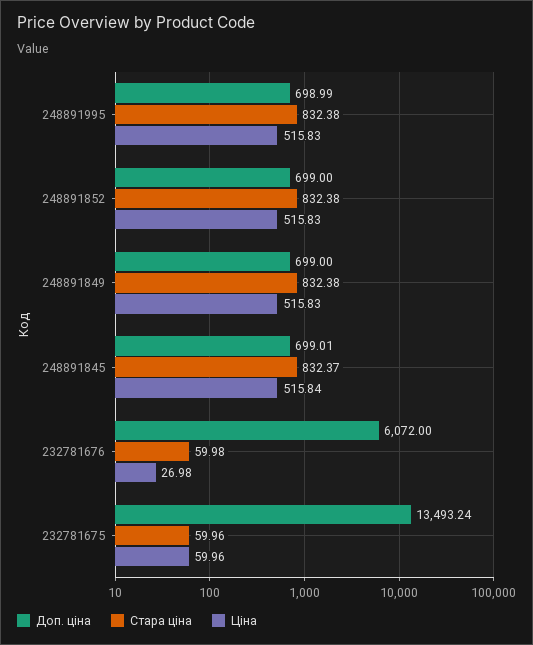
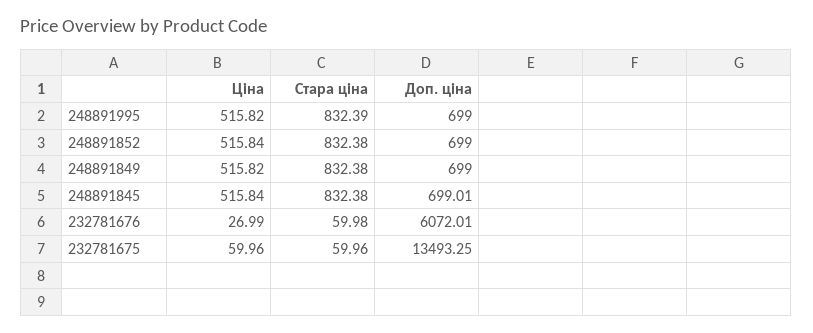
  {
    "Доп. ціна": {
-     "248891995": 698.99,
+     "248891995": 699,
      "248891852": 699,
      "248891849": 699,
      "248891845": 699.01,
-     "232781676": 6072,
+     "232781676": 6072.01,
-     "232781675": 13493.24
+     "232781675": 13493.25
    },
    "Стара ціна": {
-     "248891995": 832.38,
+     "248891995": 832.39,
      "248891852": 832.38,
      "248891849": 832.38,
-     "248891845": 832.37,
+     "248891845": 832.38,
      "232781676": 59.98,
      "232781675": 59.96
    },
    "Ціна": {
-     "248891995": 515.83,
+     "248891995": 515.82,
-     "248891852": 515.83,
+     "248891852": 515.84,
-     "248891849": 515.83,
+     "248891849": 515.82,
      "248891845": 515.84,
-     "232781676": 26.98,
+     "232781676": 26.99,
      "232781675": 59.96
    }
  }

